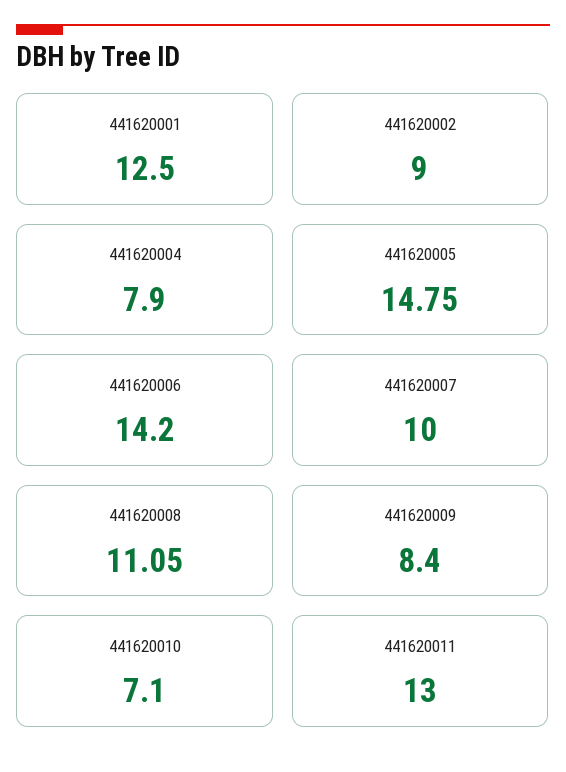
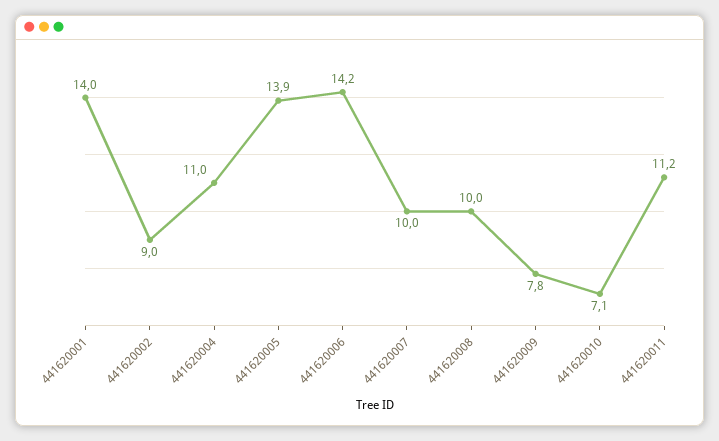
  {
-   "441620001": 12.5,
+   "441620001": 14,
    "441620002": 9,
-   "441620004": 7.9,
+   "441620004": 11,
-   "441620005": 14.75,
+   "441620005": 13.9,
    "441620006": 14.2,
    "441620007": 10,
-   "441620008": 11.05,
+   "441620008": 10,
-   "441620009": 8.4,
+   "441620009": 7.8,
    "441620010": 7.1,
-   "441620011": 13
+   "441620011": 11.2
  }

